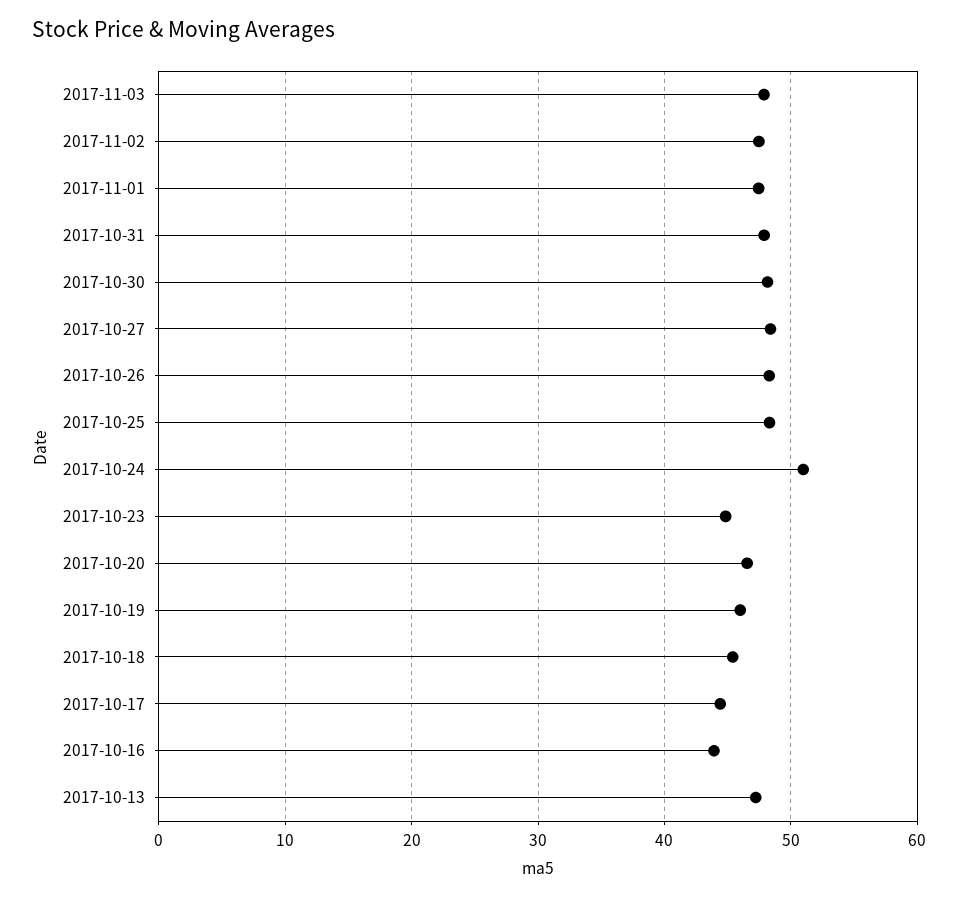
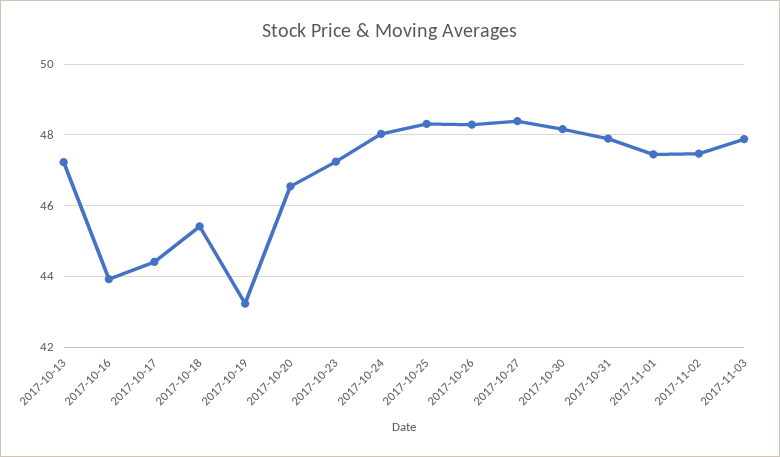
  {
    "2017-11-03": 47.8,
    "2017-11-02": 47.4,
    "2017-11-01": 47.4,
    "2017-10-31": 47.8,
    "2017-10-30": 48.2,
    "2017-10-27": 48.4,
    "2017-10-26": 48.2,
    "2017-10-25": 48.4,
-   "2017-10-24": 51,
+   "2017-10-24": 48,
-   "2017-10-23": 45,
+   "2017-10-23": 47.2,
    "2017-10-20": 46.6,
-   "2017-10-19": 46,
+   "2017-10-19": 43.2,
    "2017-10-18": 45.4,
    "2017-10-17": 44.4,
    "2017-10-16": 44,
    "2017-10-13": 47.2
  }

